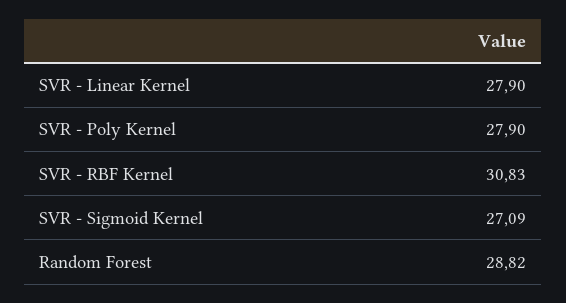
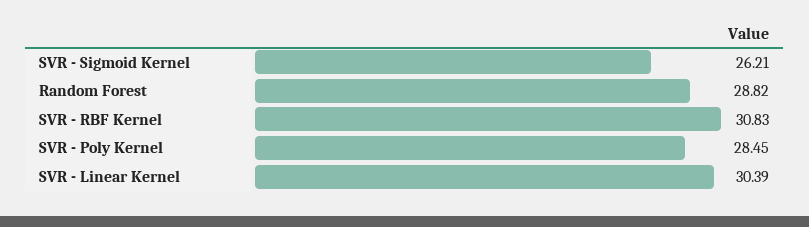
  {
-   "SVR - Linear Kernel": 27.9,
+   "SVR - Linear Kernel": 30.39,
-   "SVR - Poly Kernel": 27.9,
+   "SVR - Poly Kernel": 28.45,
    "SVR - RBF Kernel": 30.83,
-   "SVR - Sigmoid Kernel": 27.09,
+   "SVR - Sigmoid Kernel": 26.21,
    "Random Forest": 28.82
  }

